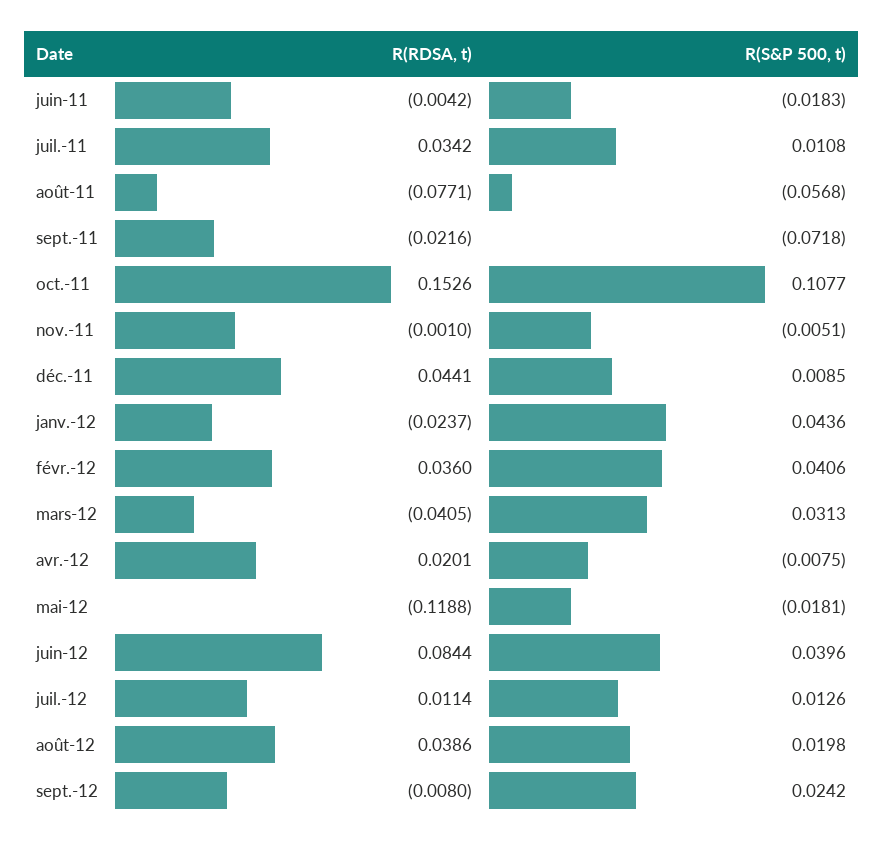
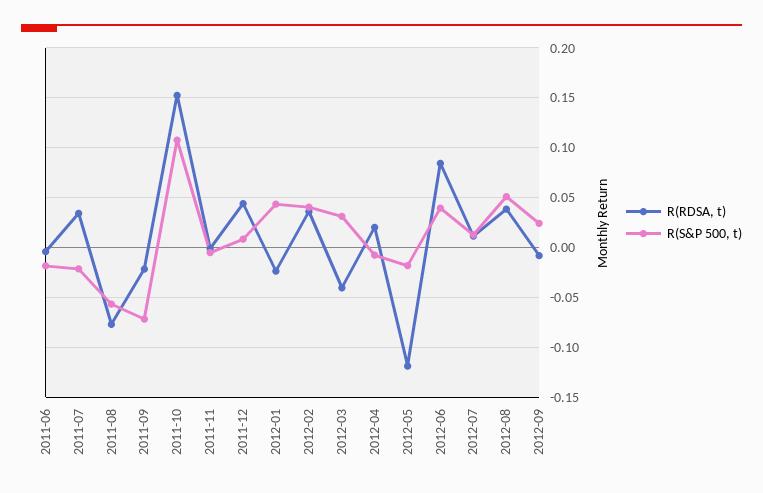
  {
    "R(RDSA, t)": {
      "juin-11": -0.0042,
      "juil.-11": 0.0342,
      "août-11": -0.0771,
      "sept.-11": -0.0216,
      "oct.-11": 0.1526,
      "nov.-11": -0.001,
      "déc.-11": 0.0441,
      "janv.-12": -0.0237,
      "févr.-12": 0.036,
      "mars-12": -0.0405,
      "avr.-12": 0.0201,
      "mai-12": -0.1188,
      "juin-12": 0.0844,
      "juil.-12": 0.0114,
      "août-12": 0.0386,
      "sept.-12": -0.008
    },
    "R(S&P 500, t)": {
      "juin-11": -0.0183,
-     "juil.-11": 0.0108,
+     "juil.-11": -0.02,
      "août-11": -0.0568,
      "sept.-11": -0.0718,
      "oct.-11": 0.1077,
      "nov.-11": -0.0051,
      "déc.-11": 0.0085,
      "janv.-12": 0.0436,
      "févr.-12": 0.0406,
      "mars-12": 0.0313,
      "avr.-12": -0.0075,
      "mai-12": -0.0181,
      "juin-12": 0.0396,
      "juil.-12": 0.0126,
-     "août-12": 0.0198,
+     "août-12": 0.05,
      "sept.-12": 0.0242
    }
  }

